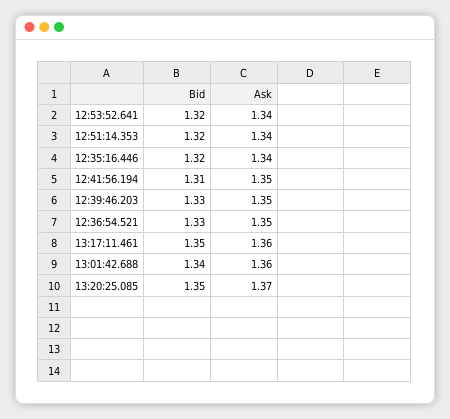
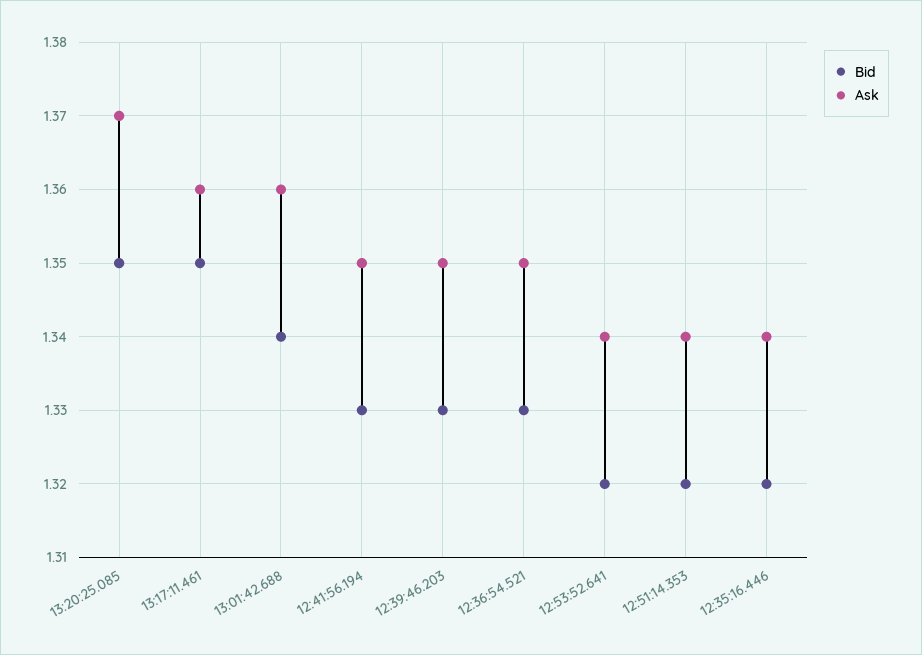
  {
    "Bid": {
      "12:53:52.641": 1.32,
      "12:51:14.353": 1.32,
      "12:35:16.446": 1.32,
-     "12:41:56.194": 1.31,
+     "12:41:56.194": 1.33,
      "12:39:46.203": 1.33,
      "12:36:54.521": 1.33,
      "13:17:11.461": 1.35,
      "13:01:42.688": 1.34,
      "13:20:25.085": 1.35
    },
    "Ask": {
      "12:53:52.641": 1.34,
      "12:51:14.353": 1.34,
      "12:35:16.446": 1.34,
      "12:41:56.194": 1.35,
      "12:39:46.203": 1.35,
      "12:36:54.521": 1.35,
      "13:17:11.461": 1.36,
      "13:01:42.688": 1.36,
      "13:20:25.085": 1.37
    }
  }

